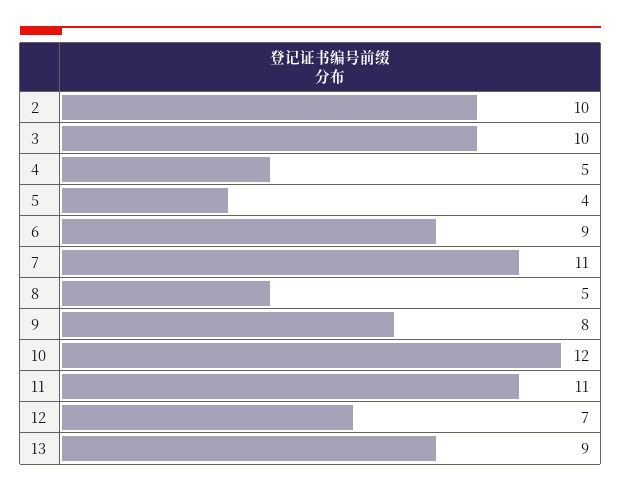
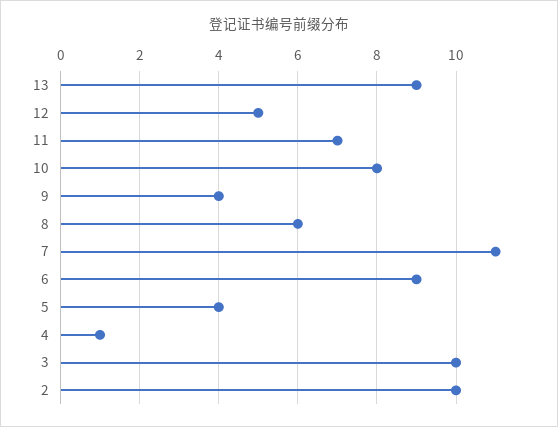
  {
    "2": 10,
    "3": 10,
-   "4": 5,
+   "4": 1,
    "5": 4,
    "6": 9,
    "7": 11,
-   "8": 5,
+   "8": 6,
-   "9": 8,
+   "9": 4,
-   "10": 12,
+   "10": 8,
-   "11": 11,
+   "11": 7,
-   "12": 7,
+   "12": 5,
    "13": 9
  }

